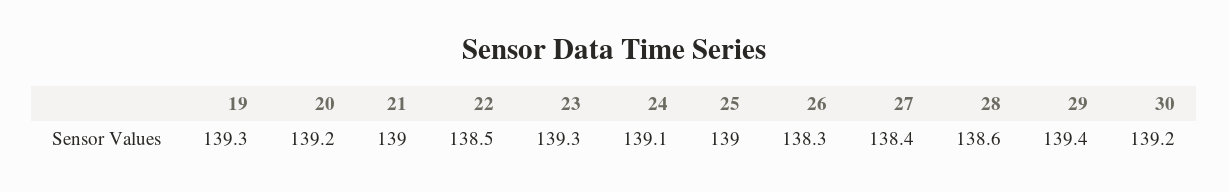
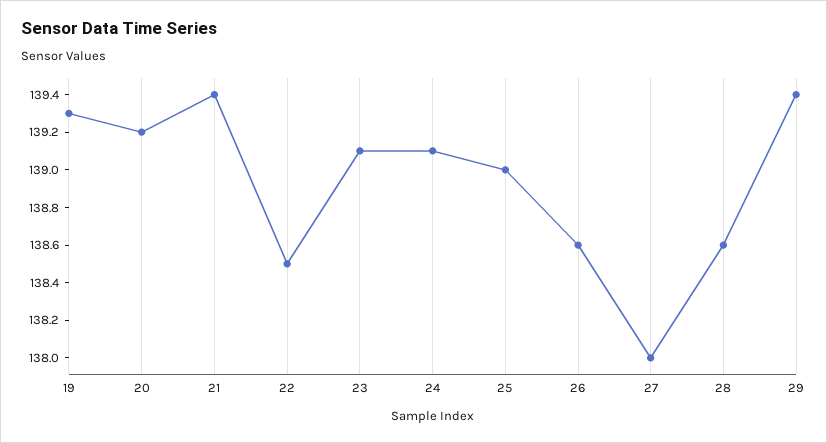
  {
    "19": 139.3,
    "20": 139.2,
-   "21": 139,
+   "21": 139.4,
    "22": 138.5,
-   "23": 139.3,
+   "23": 139.1,
    "24": 139.1,
    "25": 139,
-   "26": 138.3,
+   "26": 138.6,
-   "27": 138.4,
+   "27": 138,
    "28": 138.6,
-   "29": 139.4,
+   "29": 139.4
-   "30": 139.2
  }

